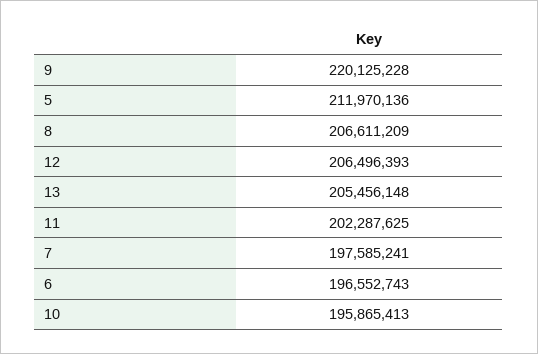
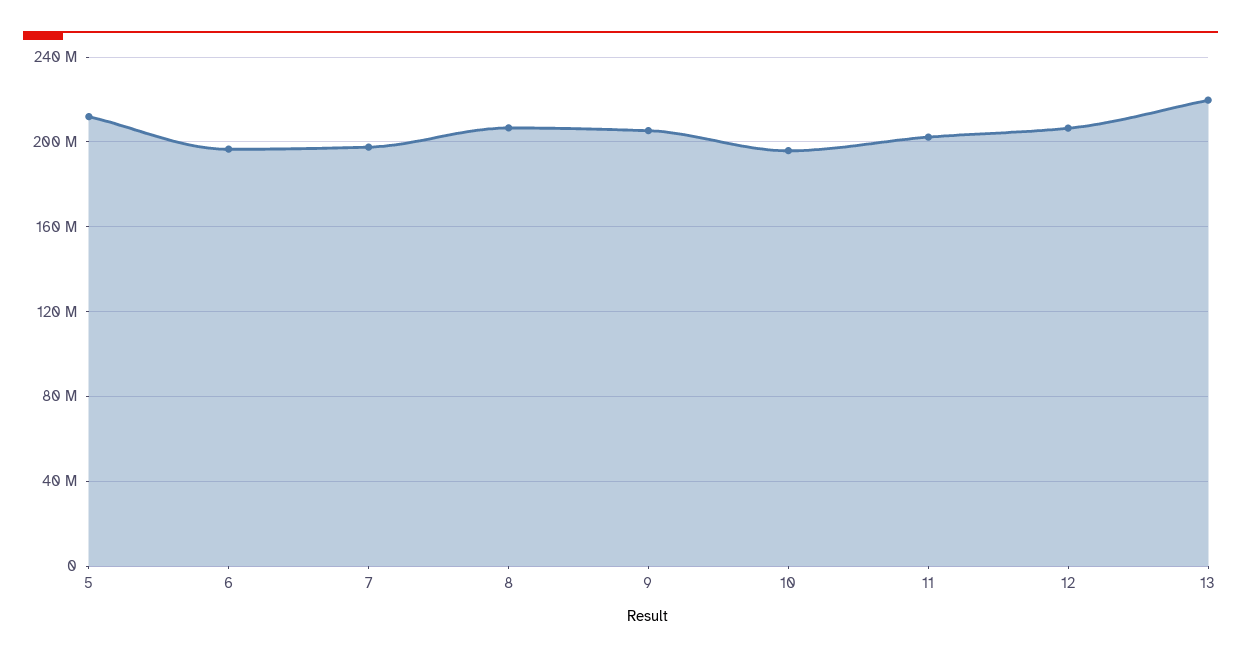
  {
-   "9": 220125228,
+   "9": 205000000,
    "5": 211970136,
    "8": 206611209,
    "12": 206496393,
-   "13": 205456148,
+   "13": 220000000,
    "11": 202287625,
    "7": 197585241,
    "6": 196552743,
    "10": 195865413
  }

